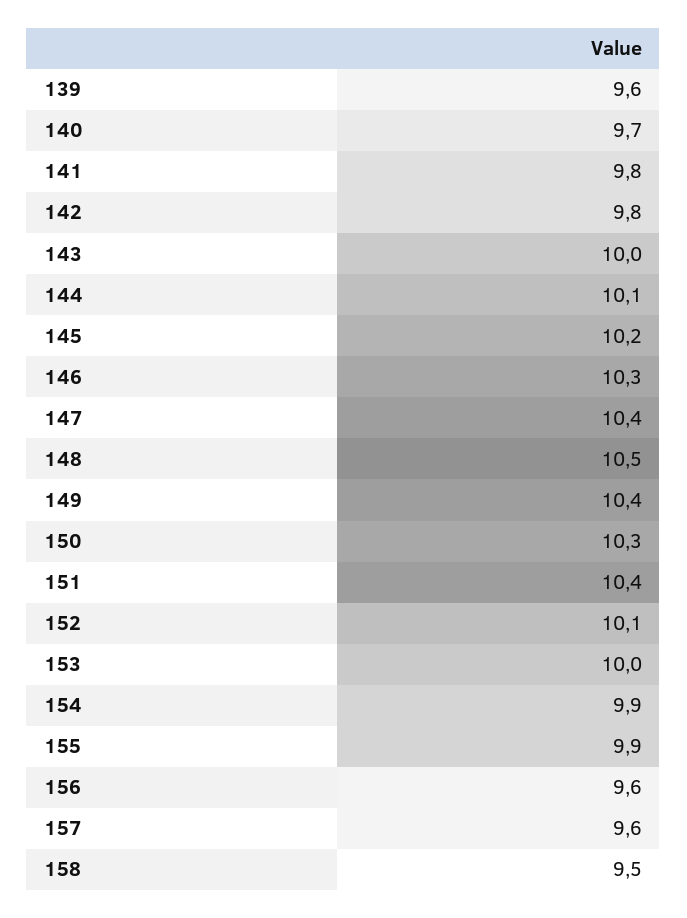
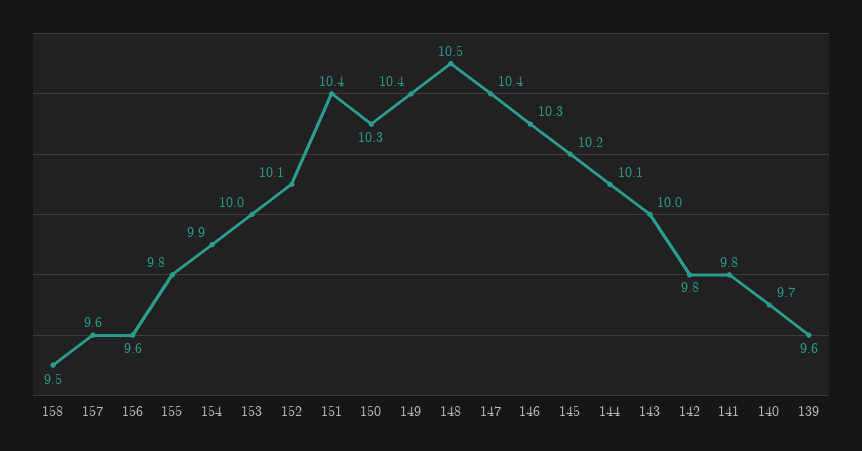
  {
    "139": 9.6,
    "140": 9.7,
    "141": 9.8,
    "142": 9.8,
    "143": 10,
    "144": 10.1,
    "145": 10.2,
    "146": 10.3,
    "147": 10.4,
    "148": 10.5,
    "149": 10.4,
    "150": 10.3,
    "151": 10.4,
    "152": 10.1,
    "153": 10,
    "154": 9.9,
-   "155": 9.9,
+   "155": 9.8,
    "156": 9.6,
    "157": 9.6,
    "158": 9.5
  }

